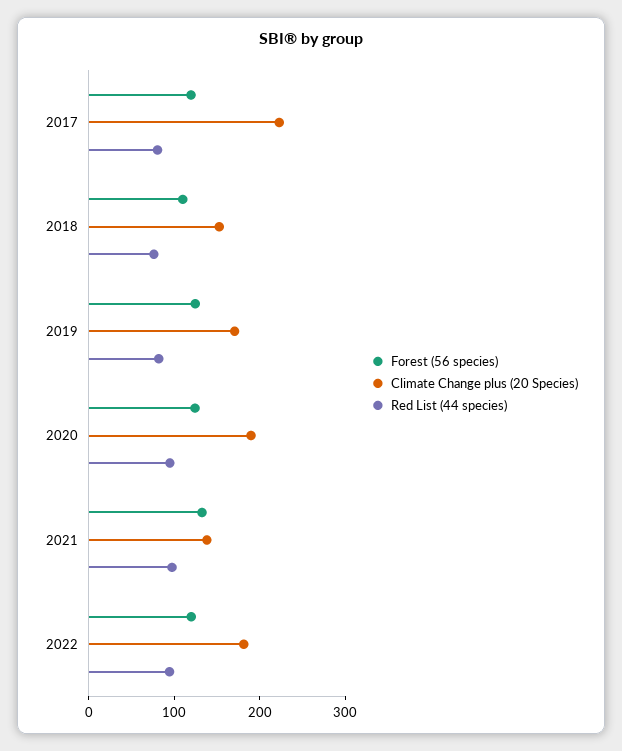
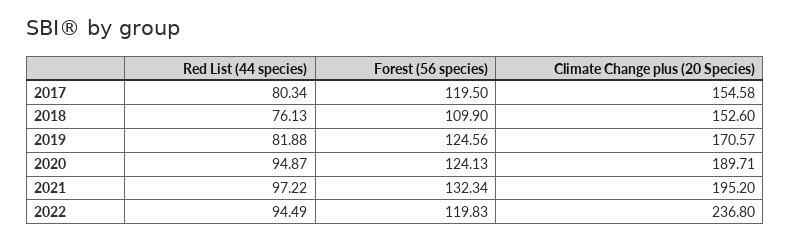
  {
    "Forest (56 species)": {
      "2017": 119.5,
      "2018": 109.9,
      "2019": 124.56,
      "2020": 124.13,
      "2021": 132.34,
      "2022": 119.83
    },
    "Climate Change plus (20 Species)": {
-     "2017": 220,
+     "2017": 154.58,
      "2018": 152.6,
      "2019": 170.57,
      "2020": 189.71,
-     "2021": 140,
+     "2021": 195.2,
-     "2022": 180
+     "2022": 236.8
    },
    "Red List (44 species)": {
      "2017": 80.34,
      "2018": 76.13,
      "2019": 81.88,
      "2020": 94.87,
      "2021": 97.22,
      "2022": 94.49
    }
  }

